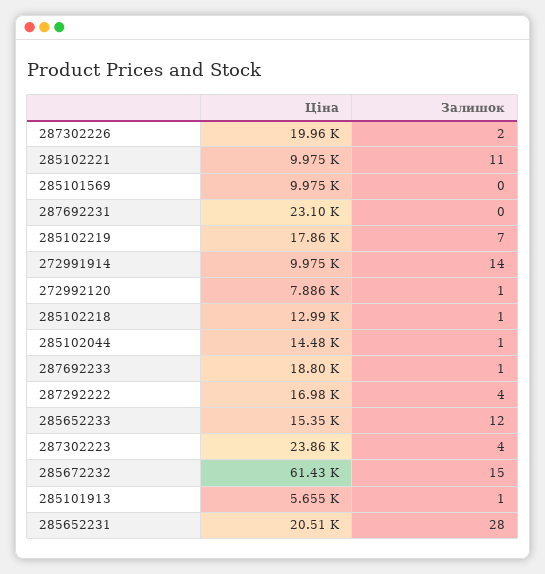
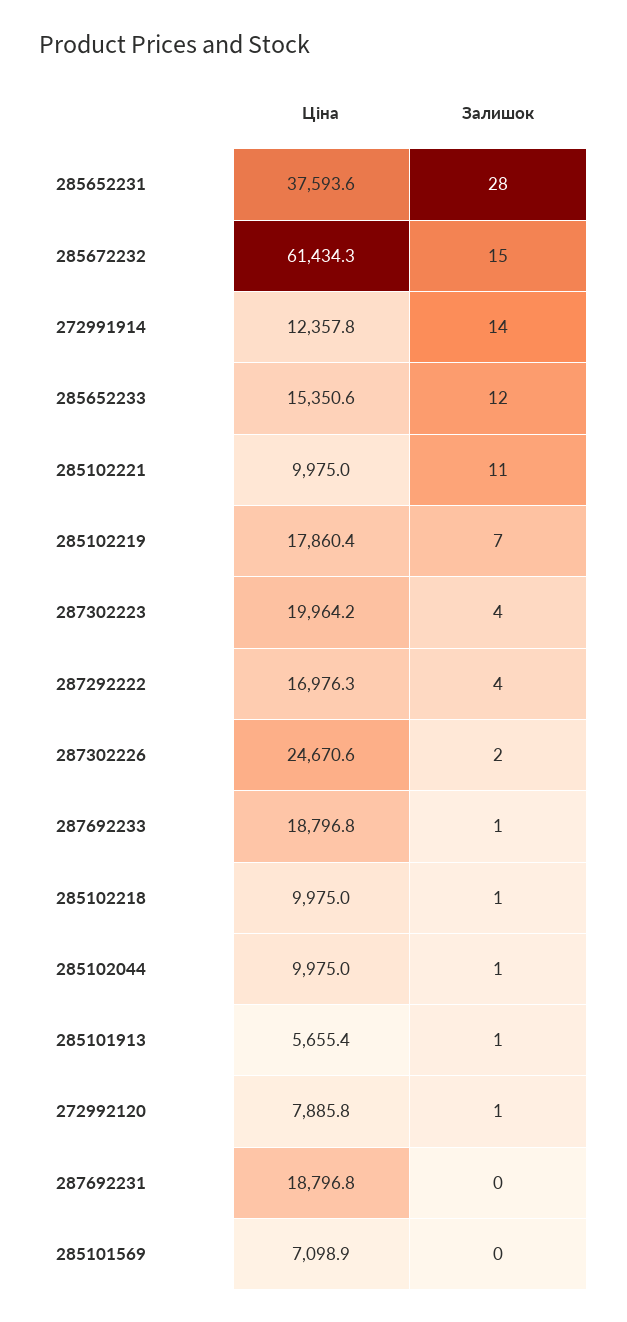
  {
    "Ціна": {
-     "287302226": 19960,
+     "287302226": 24670.6,
      "285102221": 9975,
-     "285101569": 9975,
+     "285101569": 7098.9,
-     "287692231": 23100,
+     "287692231": 18796.8,
      "285102219": 17860.4,
-     "272991914": 9975,
+     "272991914": 12357.8,
      "272992120": 7885.8,
-     "285102218": 12990,
+     "285102218": 9975,
-     "285102044": 14480,
+     "285102044": 9975,
      "287692233": 18796.8,
      "287292222": 16976.3,
      "285652233": 15350.6,
-     "287302223": 23860,
+     "287302223": 19964.2,
      "285672232": 61434.3,
      "285101913": 5655.4,
-     "285652231": 20510
+     "285652231": 37593.6
    },
    "Залишок": {
      "287302226": 2,
      "285102221": 11,
      "285101569": 0,
      "287692231": 0,
      "285102219": 7,
      "272991914": 14,
      "272992120": 1,
      "285102218": 1,
      "285102044": 1,
      "287692233": 1,
      "287292222": 4,
      "285652233": 12,
      "287302223": 4,
      "285672232": 15,
      "285101913": 1,
      "285652231": 28
    }
  }

